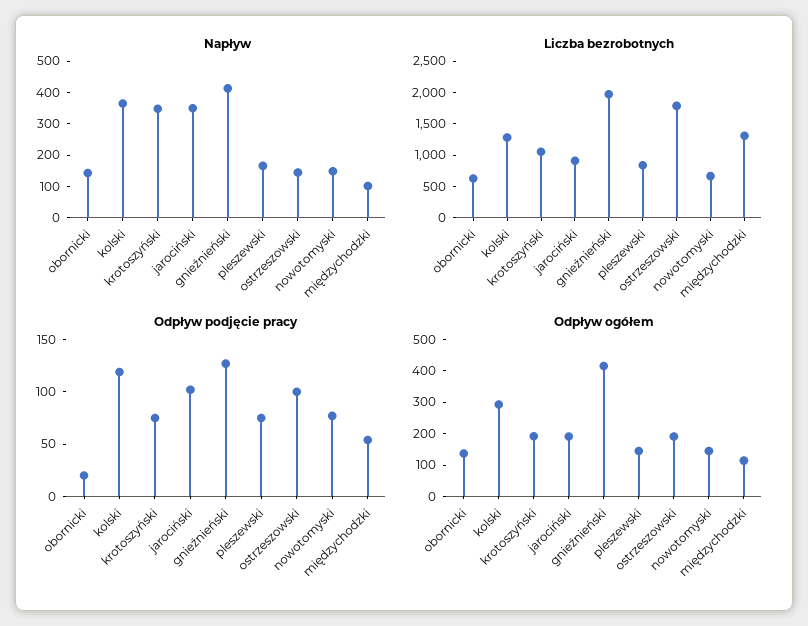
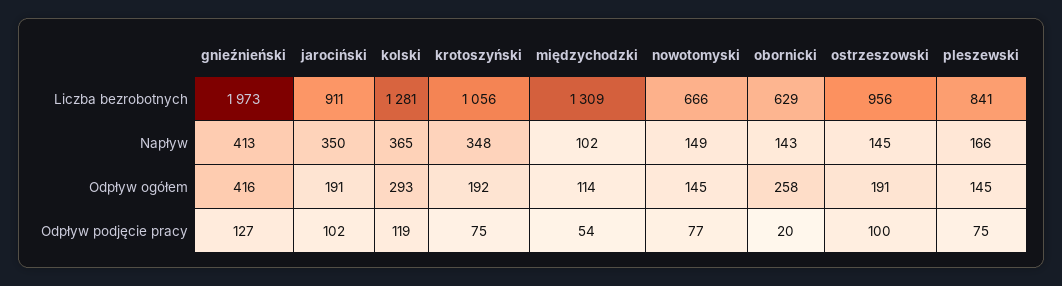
  {
    "Napływ": {
      "obornicki": 143,
      "kolski": 365,
      "krotoszyński": 348,
      "jarociński": 350,
      "gnieźnieński": 413,
      "pleszewski": 166,
      "ostrzeszowski": 145,
      "nowotomyski": 149,
      "międzychodzki": 102
    },
    "Liczba bezrobotnych": {
      "obornicki": 629,
      "kolski": 1281,
      "krotoszyński": 1056,
      "jarociński": 911,
      "gnieźnieński": 1973,
      "pleszewski": 841,
-     "ostrzeszowski": 1750,
+     "ostrzeszowski": 956,
      "nowotomyski": 666,
      "międzychodzki": 1309
    },
    "Odpływ podjęcie pracy": {
      "obornicki": 20,
      "kolski": 119,
      "krotoszyński": 75,
      "jarociński": 102,
      "gnieźnieński": 127,
      "pleszewski": 75,
      "ostrzeszowski": 100,
      "nowotomyski": 77,
      "międzychodzki": 54
    },
    "Odpływ ogółem": {
-     "obornicki": 150,
+     "obornicki": 258,
      "kolski": 293,
      "krotoszyński": 192,
      "jarociński": 191,
      "gnieźnieński": 416,
      "pleszewski": 145,
      "ostrzeszowski": 191,
      "nowotomyski": 145,
      "międzychodzki": 114
    }
  }

